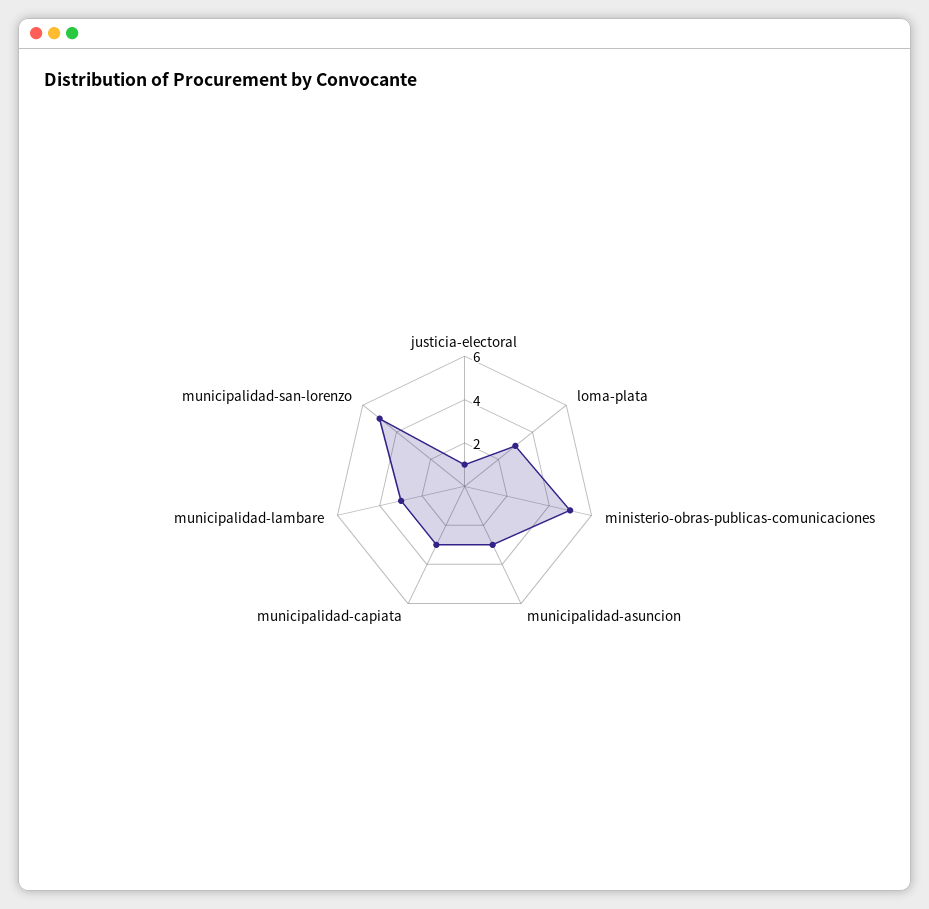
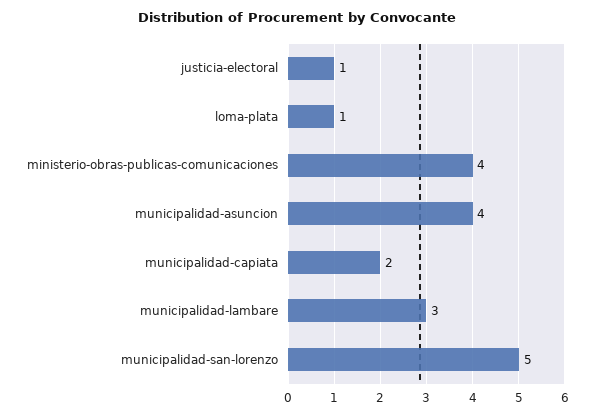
  {
    "justicia-electoral": 1,
-   "loma-plata": 3,
+   "loma-plata": 1,
-   "ministerio-obras-publicas-comunicaciones": 5,
+   "ministerio-obras-publicas-comunicaciones": 4,
-   "municipalidad-asuncion": 3,
+   "municipalidad-asuncion": 4,
-   "municipalidad-capiata": 3,
+   "municipalidad-capiata": 2,
    "municipalidad-lambare": 3,
    "municipalidad-san-lorenzo": 5
  }

